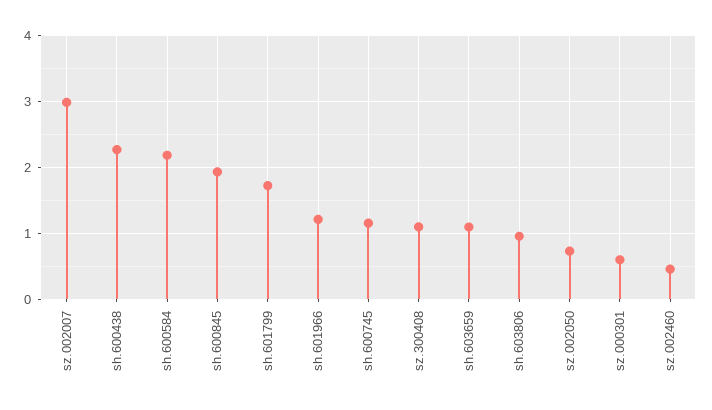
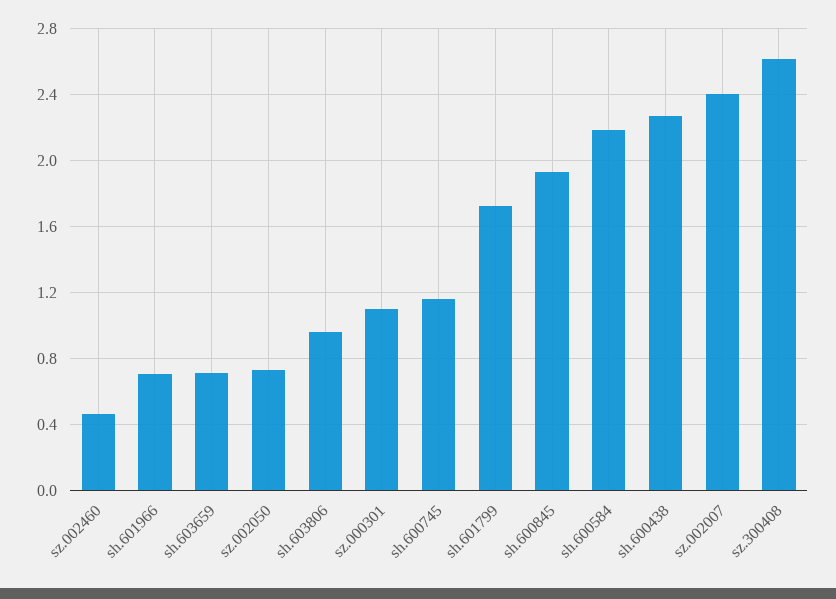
  {
-   "sz.002007": 3,
+   "sz.002007": 2.4,
    "sh.600438": 2.25,
    "sh.600584": 2.2,
    "sh.600845": 1.95,
    "sh.601799": 1.75,
-   "sh.601966": 1.2,
+   "sh.601966": 0.7,
    "sh.600745": 1.15,
-   "sz.300408": 1.1,
+   "sz.300408": 2.6,
-   "sh.603659": 1.1,
+   "sh.603659": 0.7,
    "sh.603806": 0.95,
    "sz.002050": 0.75,
-   "sz.000301": 0.6,
+   "sz.000301": 1.1,
    "sz.002460": 0.45
  }

